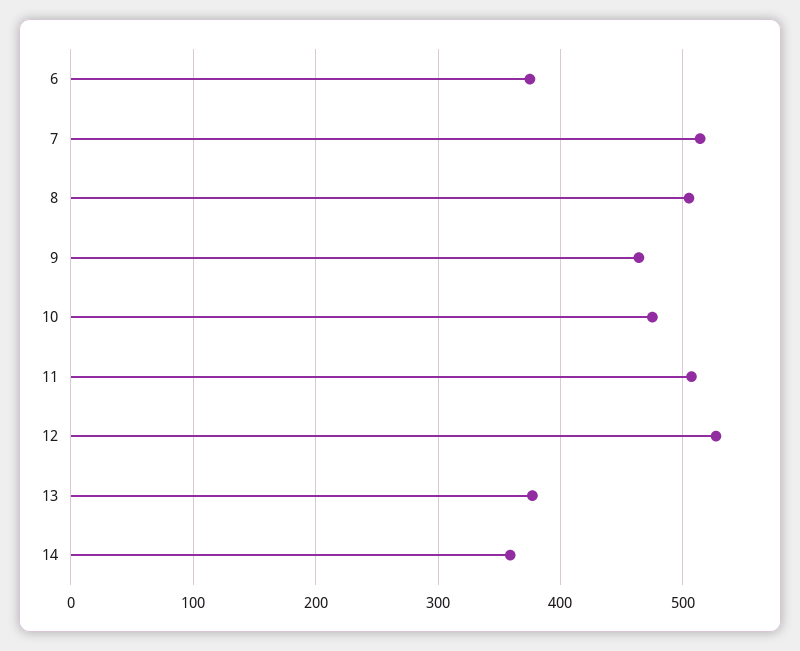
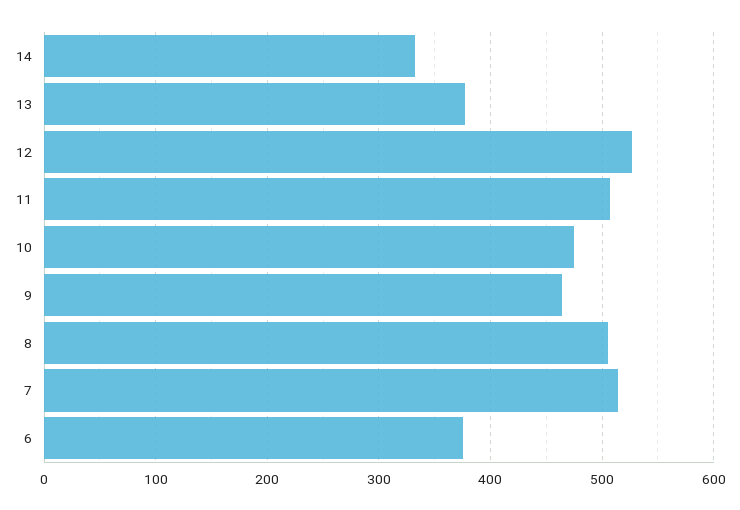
  {
    "6": 380,
    "7": 510,
    "8": 510,
    "9": 460,
    "10": 480,
    "11": 510,
    "12": 530,
    "13": 380,
-   "14": 360
+   "14": 330
  }

